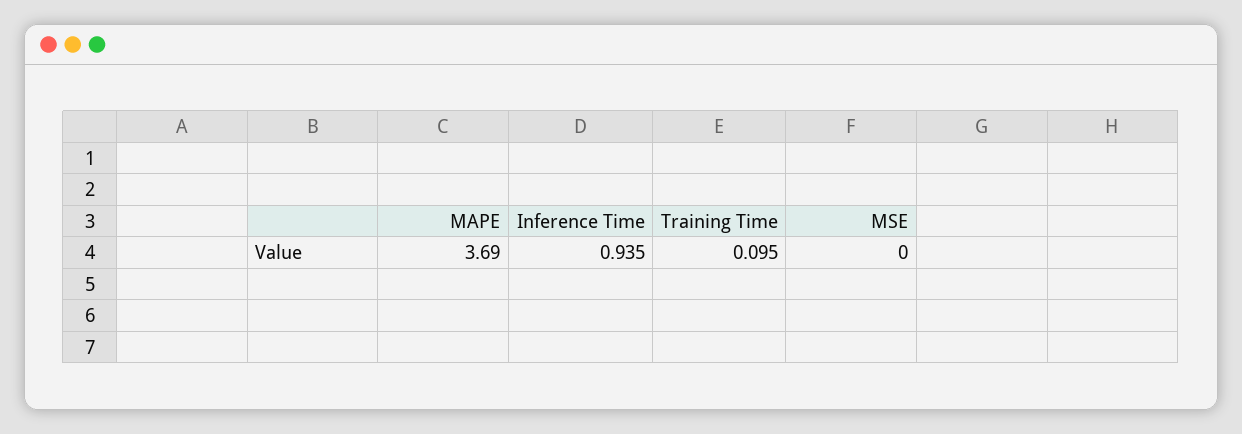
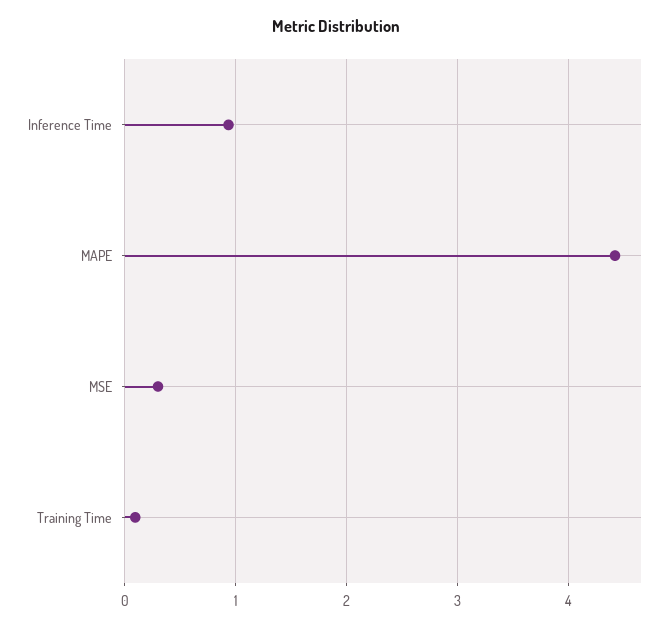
  {
-   "MAPE": 3.69,
+   "MAPE": 4.4,
    "Inference Time": 0.935,
    "Training Time": 0.095,
-   "MSE": 0
+   "MSE": 0.3
  }

